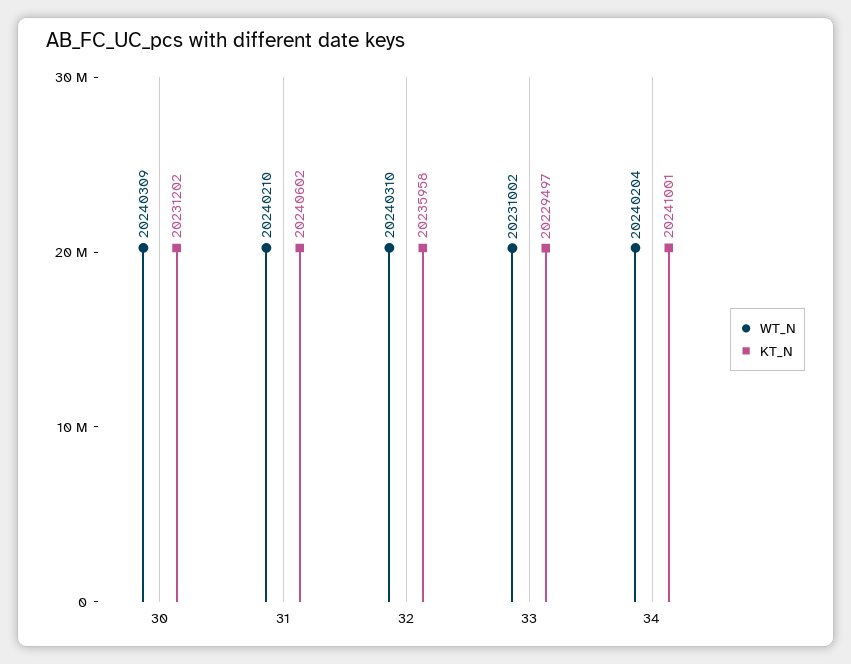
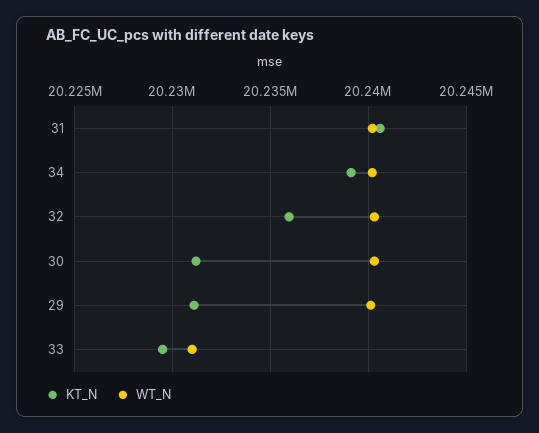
  {
    "WT_N": {
      "30": 20240309,
      "31": 20240210,
      "32": 20240310,
      "33": 20231002,
-     "34": 20240204
+     "34": 20240204,
+     "29": 20240000
    },
    "KT_N": {
      "30": 20231202,
      "31": 20240602,
      "32": 20235958,
      "33": 20229497,
-     "34": 20241001
+     "34": 20239000,
+     "29": 20231000
    }
  }

